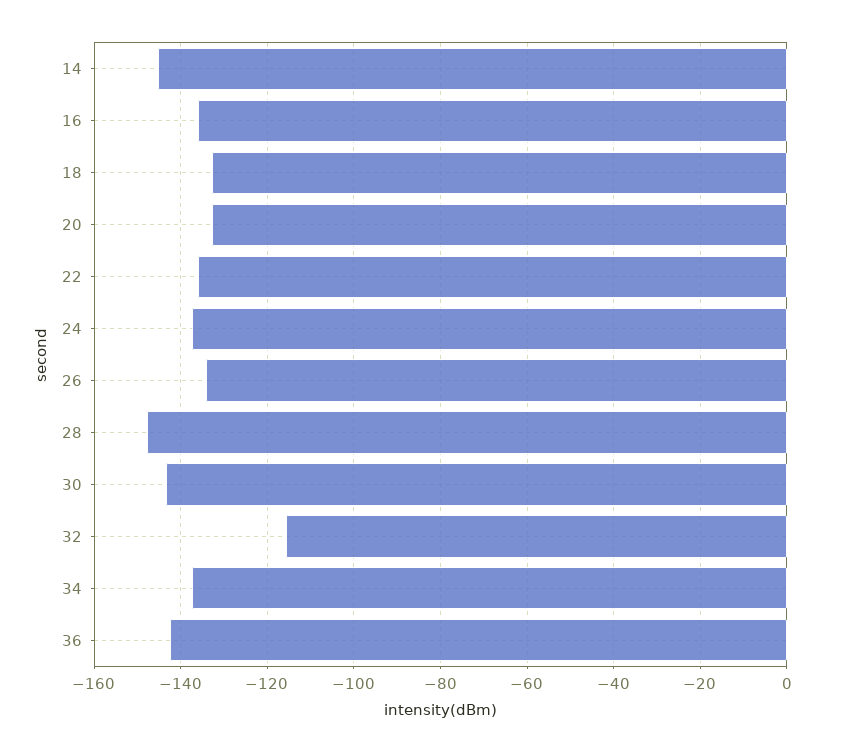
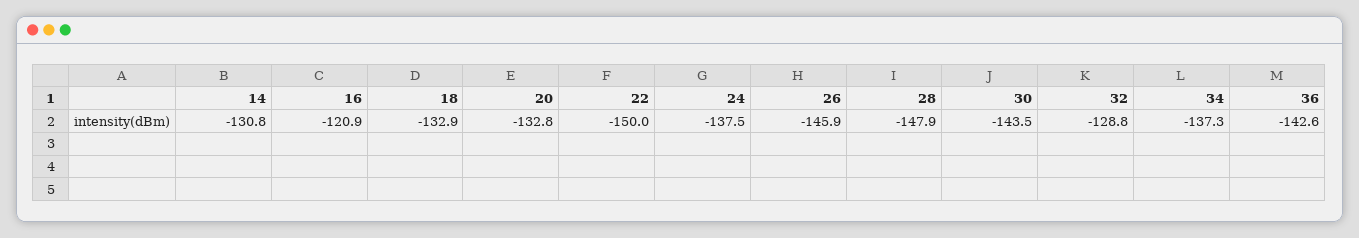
  {
-   "14": -146,
+   "14": -130.8,
-   "16": -136,
+   "16": -120.9,
    "18": -132.9,
    "20": -132.8,
-   "22": -136,
+   "22": -150,
    "24": -137.5,
-   "26": -134,
+   "26": -145.9,
    "28": -147.9,
    "30": -143.5,
-   "32": -116,
+   "32": -128.8,
    "34": -137.3,
    "36": -142.6
  }

